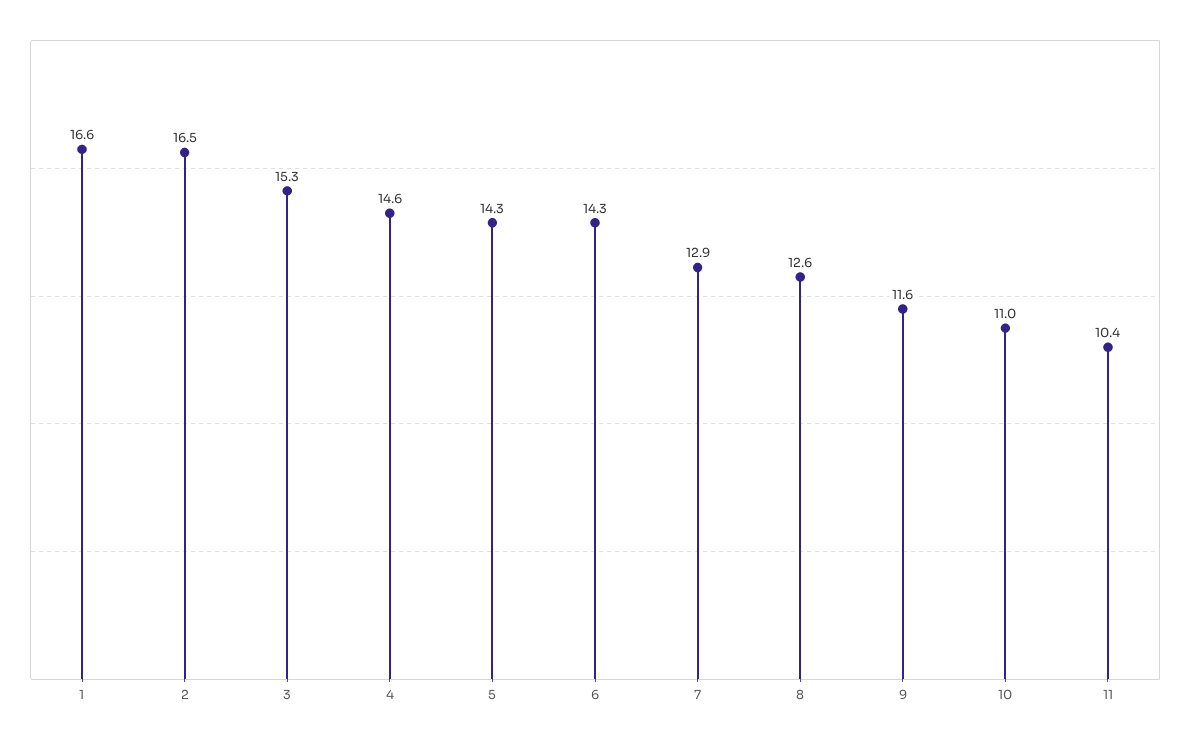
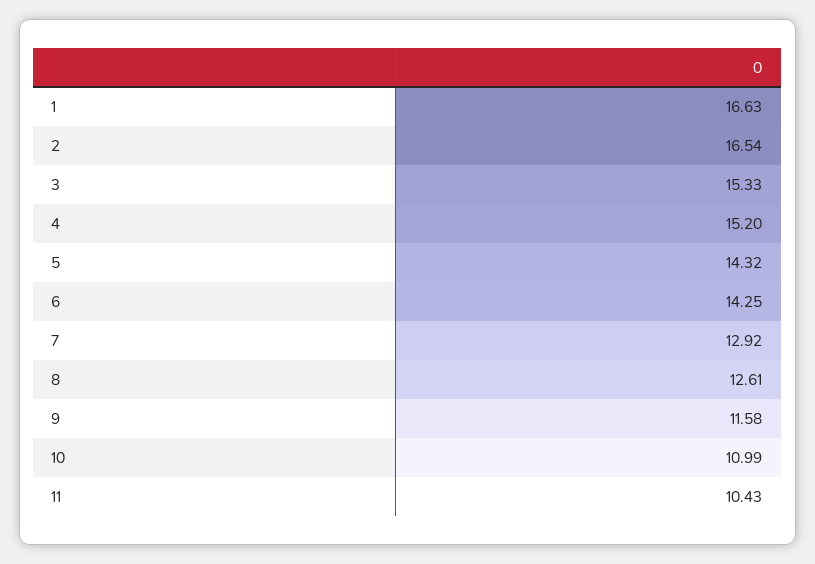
  {
    "1": 16.63,
    "2": 16.54,
    "3": 15.33,
-   "4": 14.6,
+   "4": 15.2,
    "5": 14.32,
    "6": 14.25,
    "7": 12.92,
    "8": 12.61,
    "9": 11.58,
    "10": 10.99,
    "11": 10.43
  }

